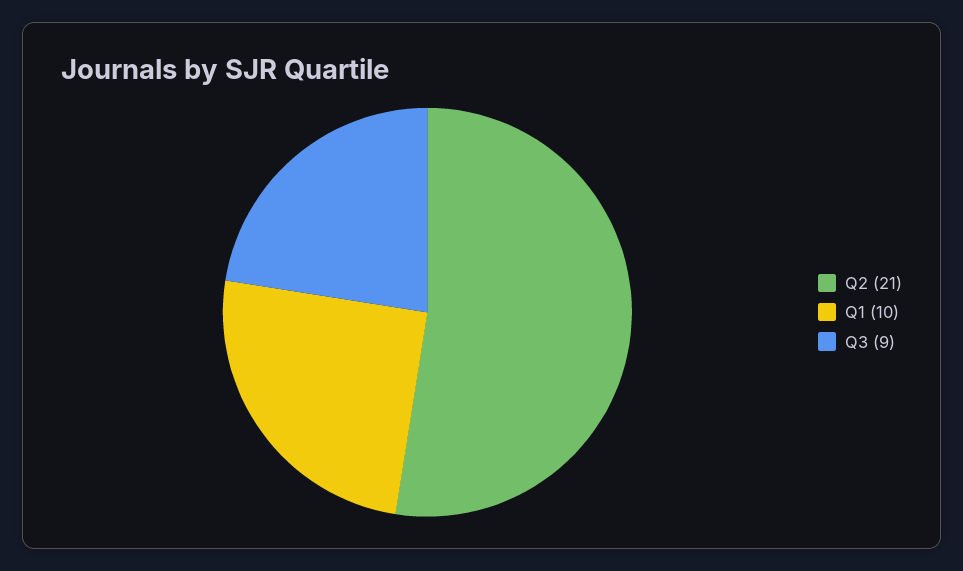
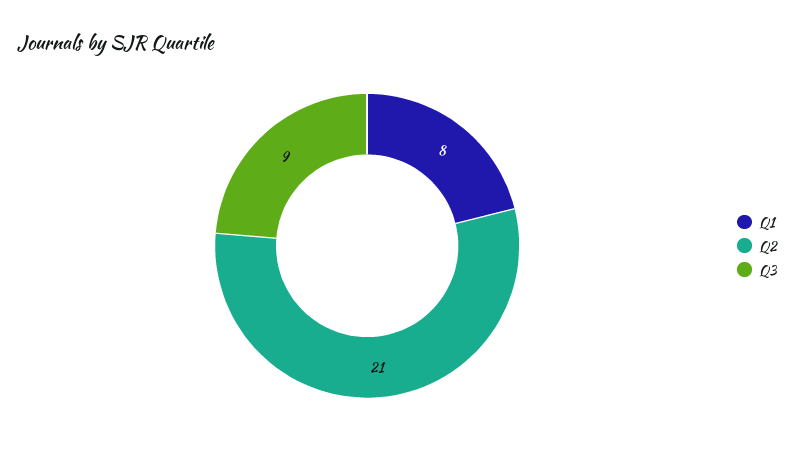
  {
    "Q2": 21,
-   "Q1": 10,
+   "Q1": 8,
    "Q3": 9
  }

